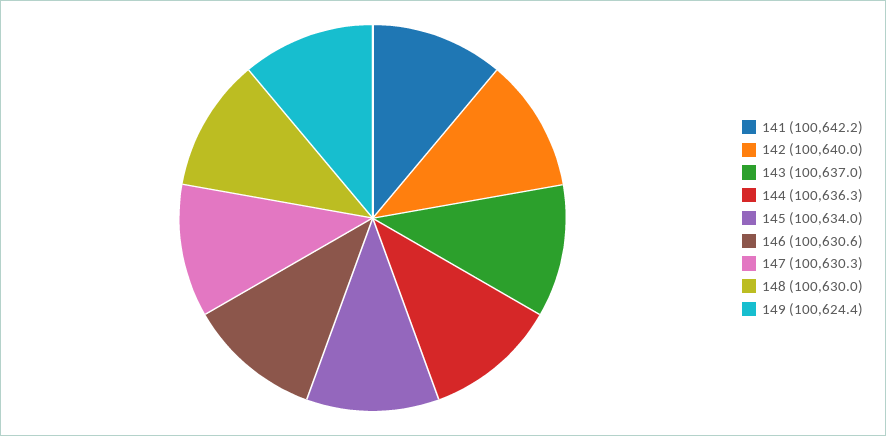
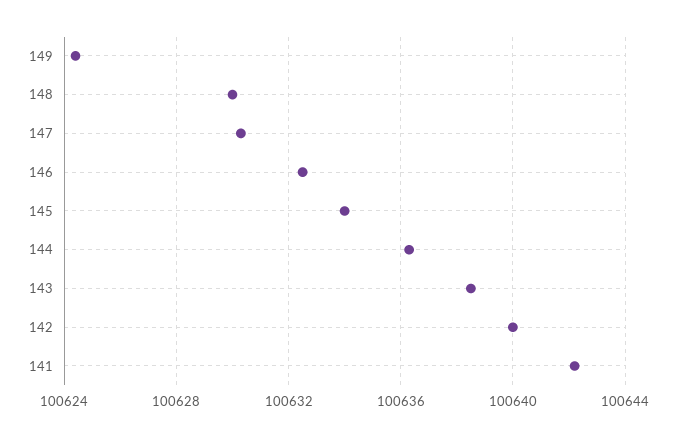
  {
    "141": 100642.2,
    "142": 100640,
-   "143": 100637,
+   "143": 100638.5,
    "144": 100636.3,
    "145": 100634,
-   "146": 100630.6,
+   "146": 100632.5,
    "147": 100630.3,
    "148": 100630,
    "149": 100624.4
  }

